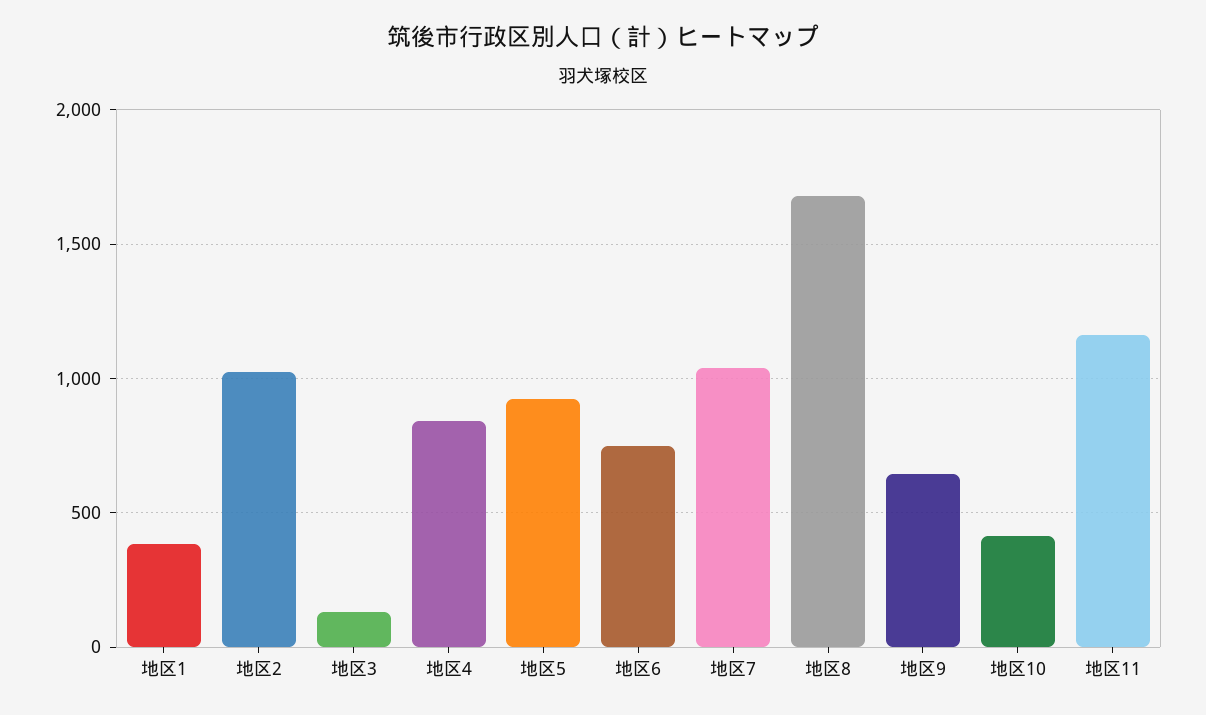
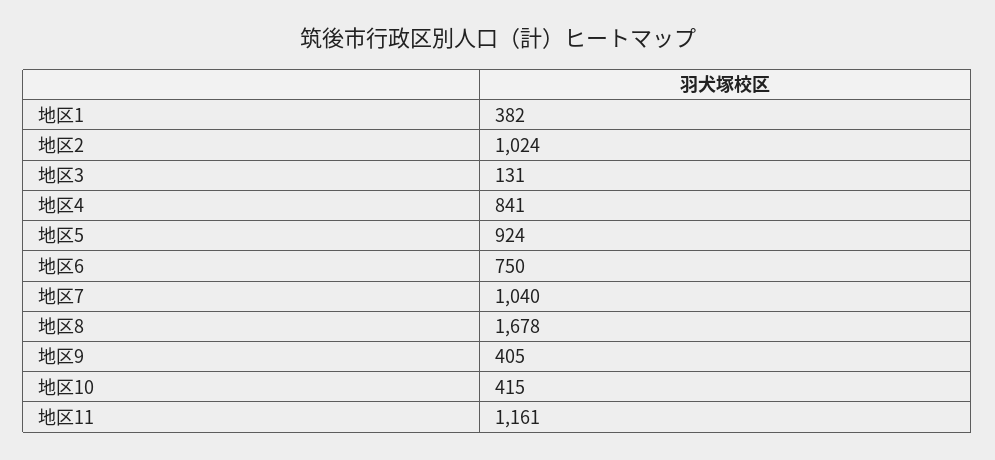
  {
    "地区1": 382,
    "地区2": 1024,
    "地区3": 131,
    "地区4": 841,
    "地区5": 924,
    "地区6": 750,
    "地区7": 1040,
    "地区8": 1678,
-   "地区9": 650,
+   "地区9": 405,
    "地区10": 415,
    "地区11": 1161
  }

